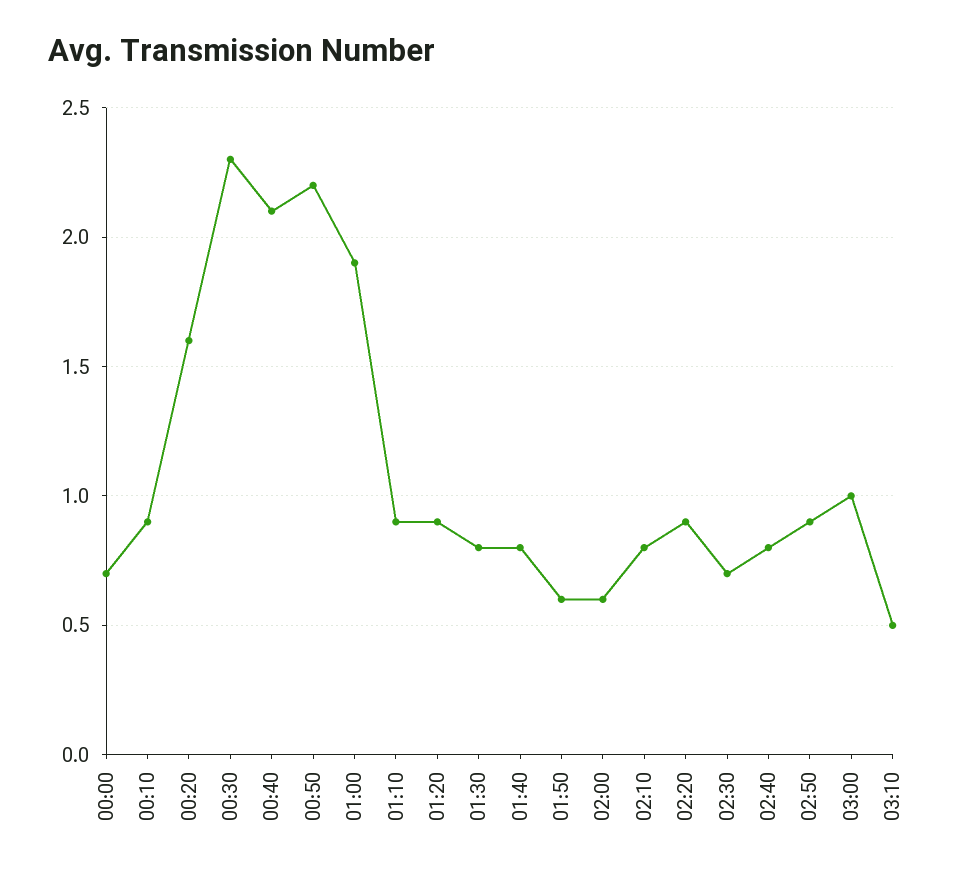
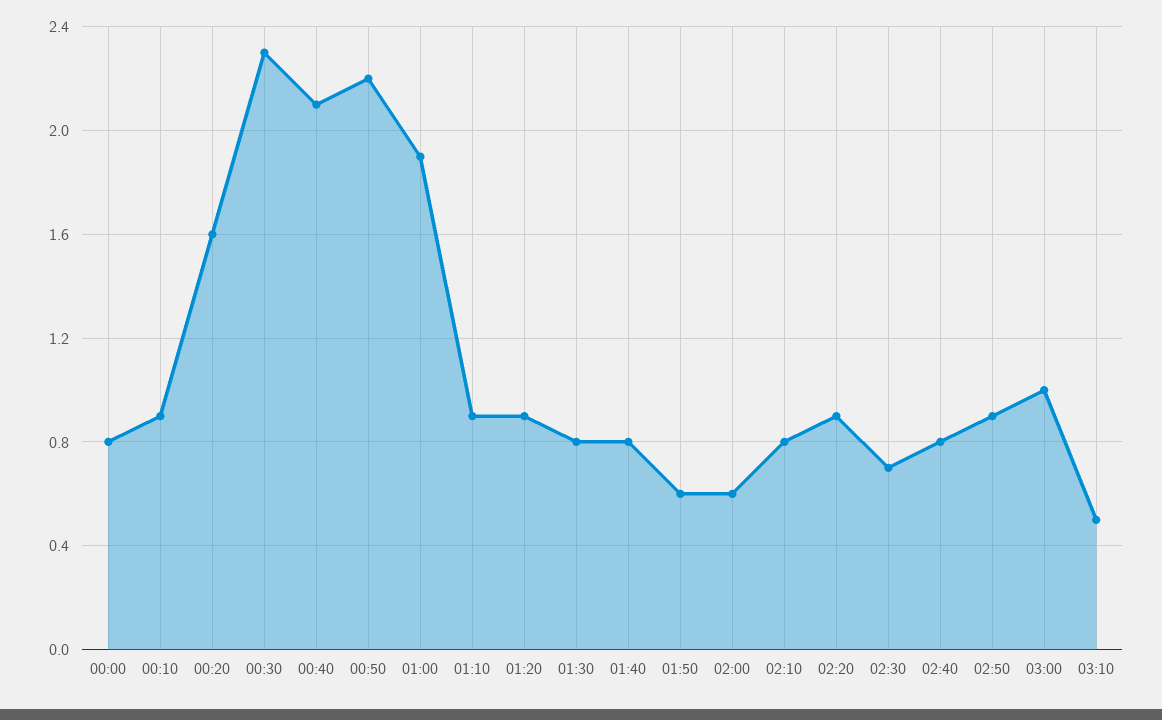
  {
-   "00:00": 0.7,
+   "00:00": 0.8,
    "00:10": 0.9,
    "00:20": 1.6,
    "00:30": 2.3,
    "00:40": 2.1,
    "00:50": 2.2,
    "01:00": 1.9,
    "01:10": 0.9,
    "01:20": 0.9,
    "01:30": 0.8,
    "01:40": 0.8,
    "01:50": 0.6,
    "02:00": 0.6,
    "02:10": 0.8,
    "02:20": 0.9,
    "02:30": 0.7,
    "02:40": 0.8,
    "02:50": 0.9,
    "03:00": 1,
    "03:10": 0.5
  }

